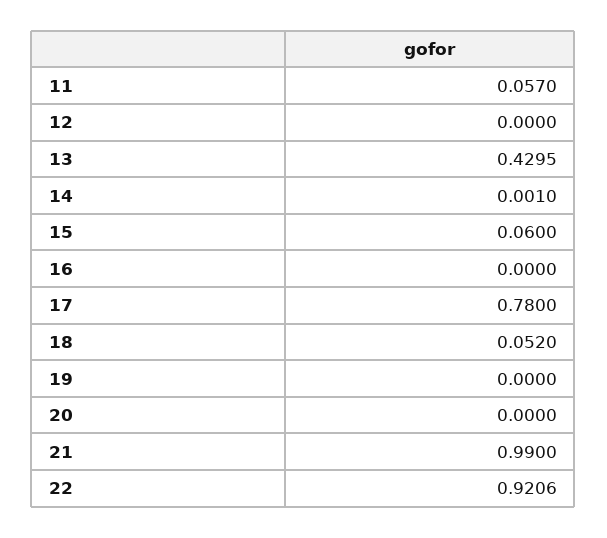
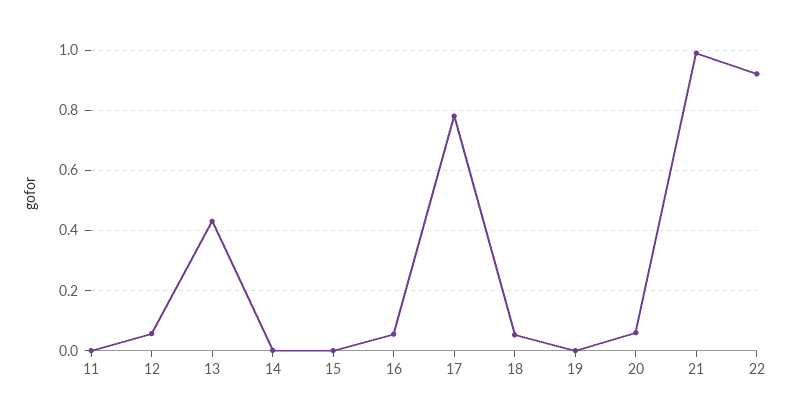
  {
-   "11": 0.057,
+   "11": 0,
-   "12": 0,
+   "12": 0.06,
    "13": 0.4295,
    "14": 0.001,
-   "15": 0.06,
+   "15": 0,
-   "16": 0,
+   "16": 0.06,
    "17": 0.78,
    "18": 0.052,
    "19": 0,
-   "20": 0,
+   "20": 0.06,
    "21": 0.99,
    "22": 0.9206
  }

